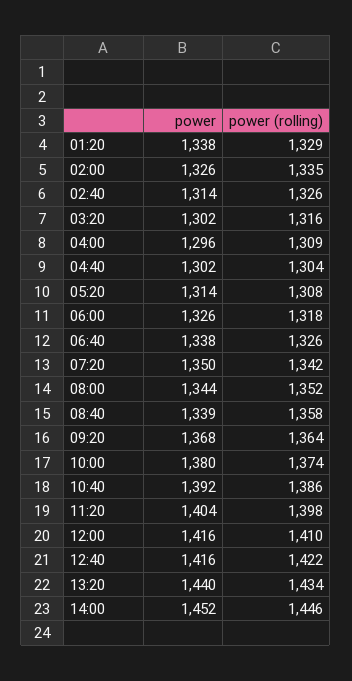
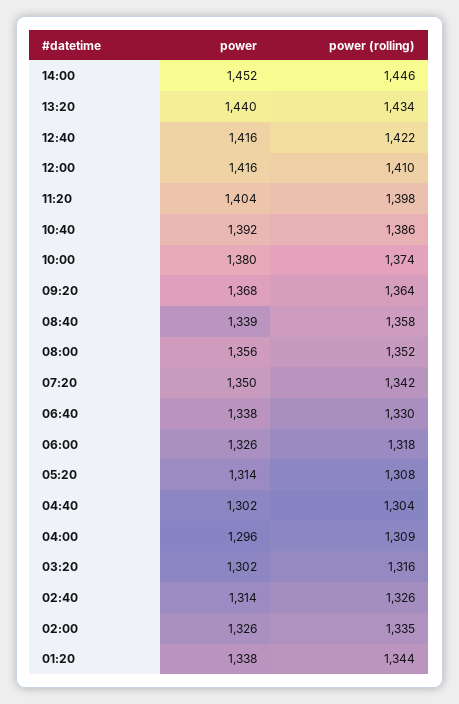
  {
    "power": {
      "01:20": 1338,
      "02:00": 1326,
      "02:40": 1314,
      "03:20": 1302,
      "04:00": 1296,
      "04:40": 1302,
      "05:20": 1314,
      "06:00": 1326,
      "06:40": 1338,
      "07:20": 1350,
-     "08:00": 1344,
+     "08:00": 1356,
      "08:40": 1339,
      "09:20": 1368,
      "10:00": 1380,
      "10:40": 1392,
      "11:20": 1404,
      "12:00": 1416,
      "12:40": 1416,
      "13:20": 1440,
      "14:00": 1452
    },
    "power (rolling)": {
-     "01:20": 1329,
+     "01:20": 1344,
      "02:00": 1335,
      "02:40": 1326,
      "03:20": 1316,
      "04:00": 1309,
      "04:40": 1304,
      "05:20": 1308,
      "06:00": 1318,
-     "06:40": 1326,
+     "06:40": 1330,
      "07:20": 1342,
      "08:00": 1352,
      "08:40": 1358,
      "09:20": 1364,
      "10:00": 1374,
      "10:40": 1386,
      "11:20": 1398,
      "12:00": 1410,
      "12:40": 1422,
      "13:20": 1434,
      "14:00": 1446
    }
  }

